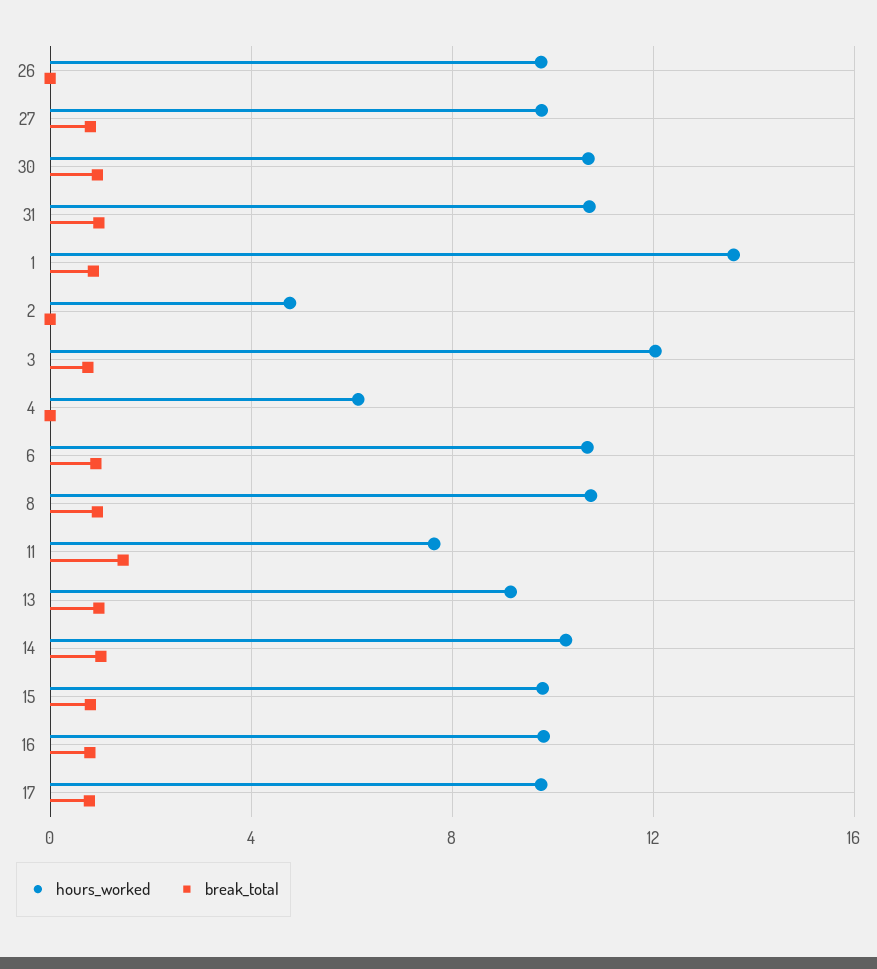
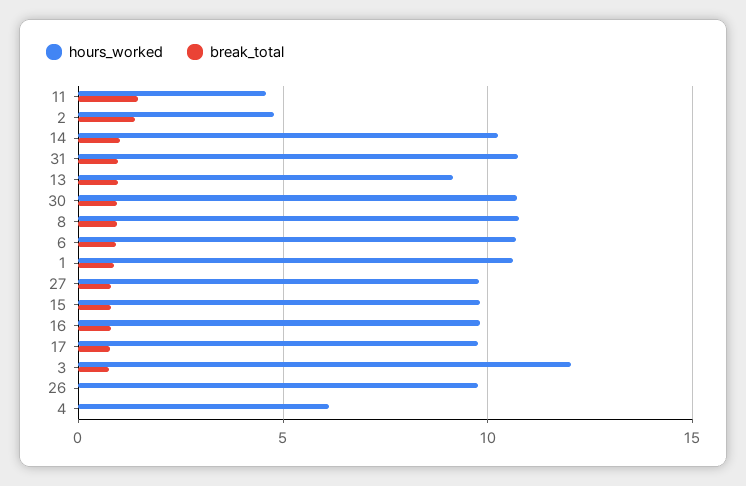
  {
    "hours_worked": {
      "26": 10,
      "27": 10,
      "30": 10.5,
      "31": 10.5,
-     "1": 13.5,
+     "1": 10.5,
      "2": 5,
      "3": 12,
      "4": 6,
      "6": 10.5,
      "8": 11,
-     "11": 7.5,
+     "11": 4.5,
      "13": 9,
      "14": 10.5,
      "15": 10,
      "16": 10,
      "17": 10
    },
    "break_total": {
      "26": 0,
      "27": 1,
      "30": 1,
      "31": 1,
      "1": 1,
-     "2": 0,
+     "2": 1.5,
      "3": 1,
      "4": 0,
      "6": 1,
      "8": 1,
      "11": 1.5,
      "13": 1,
      "14": 1,
      "15": 1,
      "16": 1,
      "17": 1
    }
  }

